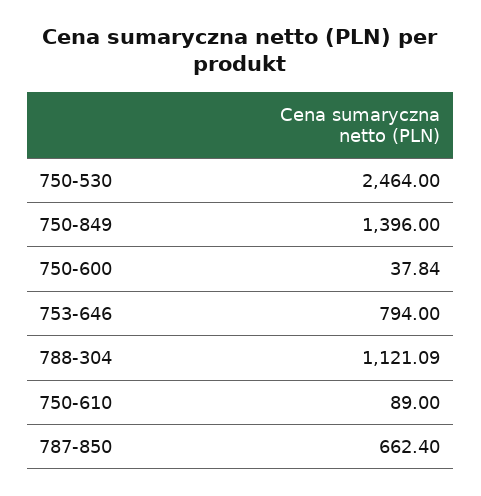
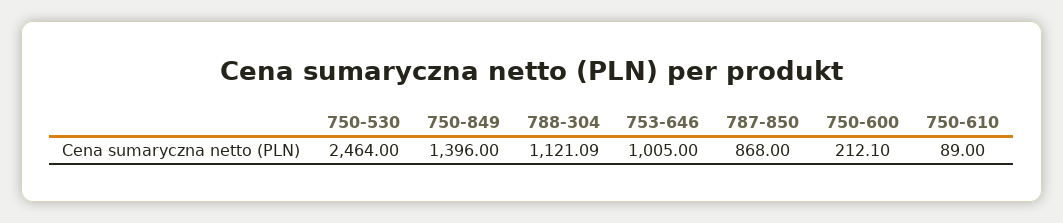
  {
    "750-530": 2464,
    "750-849": 1396,
-   "750-600": 37.84,
+   "750-600": 212.1,
-   "753-646": 794,
+   "753-646": 1005,
    "788-304": 1121.09,
    "750-610": 89,
-   "787-850": 662.4
+   "787-850": 868
  }

